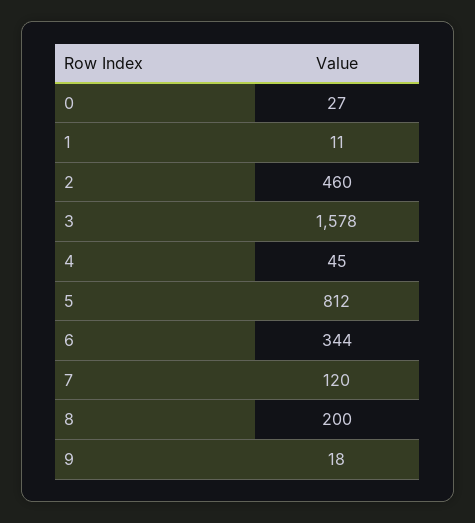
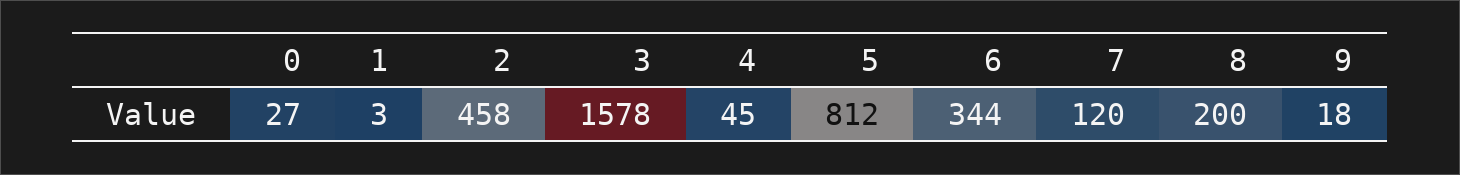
  {
    "0": 27,
-   "1": 11,
+   "1": 3,
-   "2": 460,
+   "2": 458,
    "3": 1578,
    "4": 45,
    "5": 812,
    "6": 344,
    "7": 120,
    "8": 200,
    "9": 18
  }

